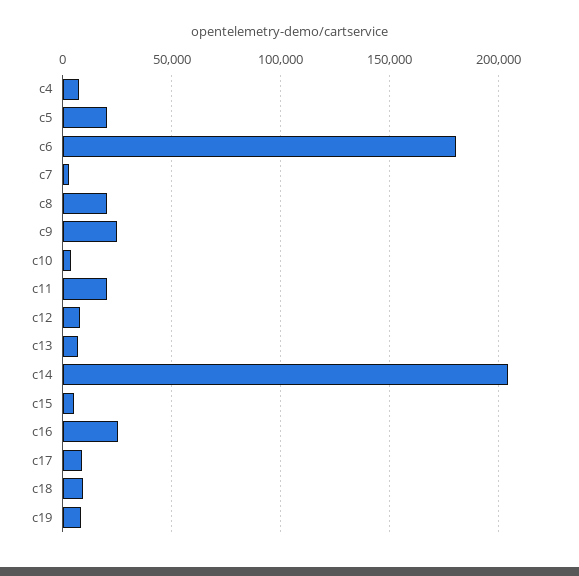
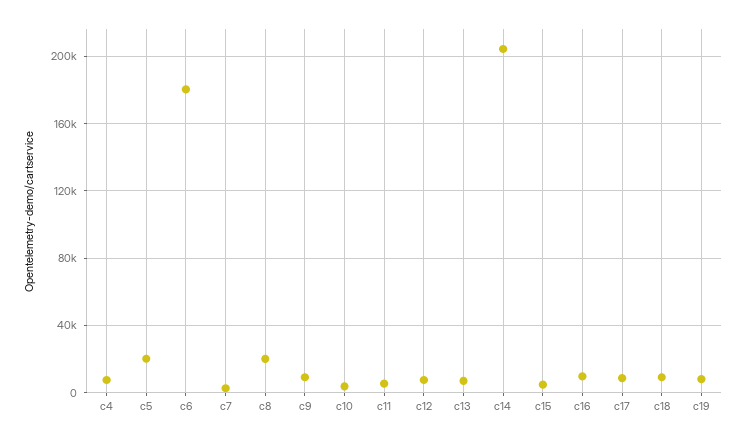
  {
    "c4": 10000,
    "c5": 20000,
    "c6": 180000,
    "c7": 5000,
    "c8": 20000,
-   "c9": 25000,
+   "c9": 10000,
    "c10": 5000,
-   "c11": 20000,
+   "c11": 5000,
    "c12": 10000,
    "c13": 5000,
    "c14": 205000,
    "c15": 5000,
-   "c16": 25000,
+   "c16": 10000,
    "c17": 10000,
    "c18": 10000,
    "c19": 10000
  }

